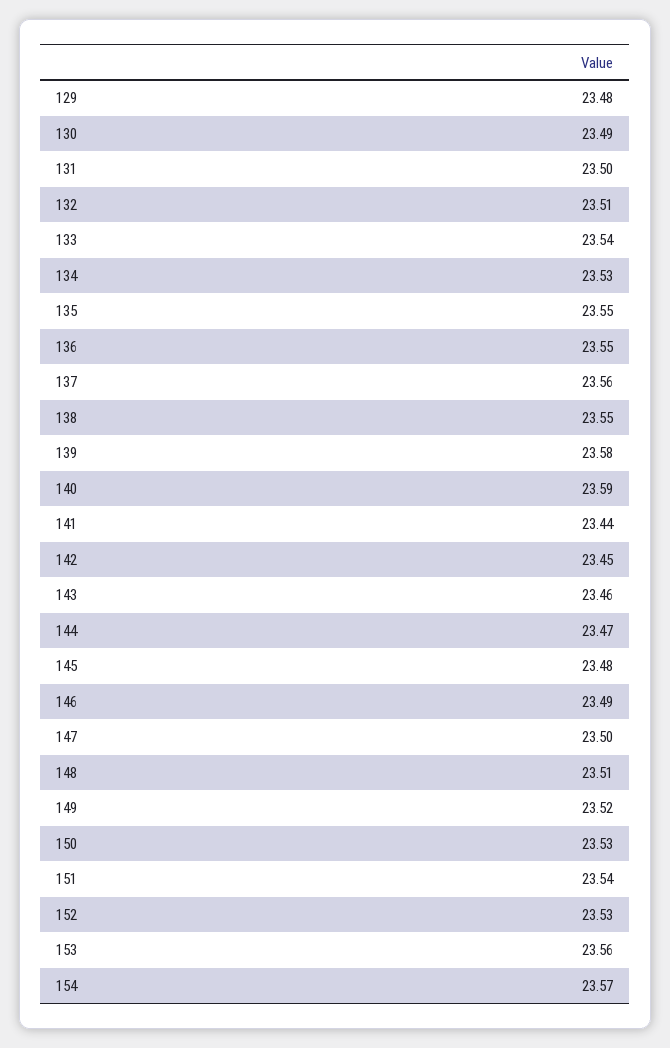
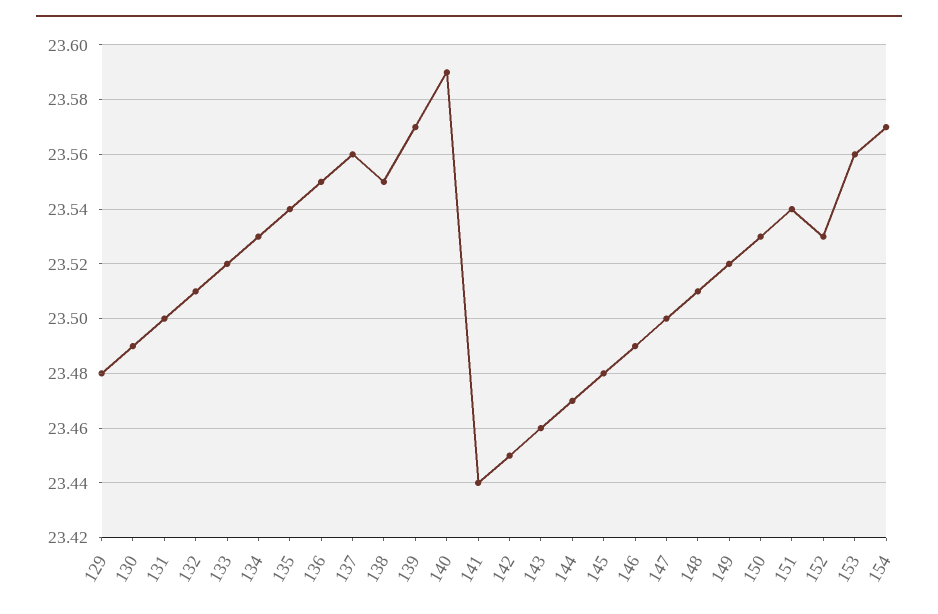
  {
    "129": 23.48,
    "130": 23.49,
    "131": 23.5,
    "132": 23.51,
-   "133": 23.54,
+   "133": 23.52,
    "134": 23.53,
-   "135": 23.55,
+   "135": 23.54,
    "136": 23.55,
    "137": 23.56,
    "138": 23.55,
-   "139": 23.58,
+   "139": 23.57,
    "140": 23.59,
    "141": 23.44,
    "142": 23.45,
    "143": 23.46,
    "144": 23.47,
    "145": 23.48,
    "146": 23.49,
    "147": 23.5,
    "148": 23.51,
    "149": 23.52,
    "150": 23.53,
    "151": 23.54,
    "152": 23.53,
    "153": 23.56,
    "154": 23.57
  }

